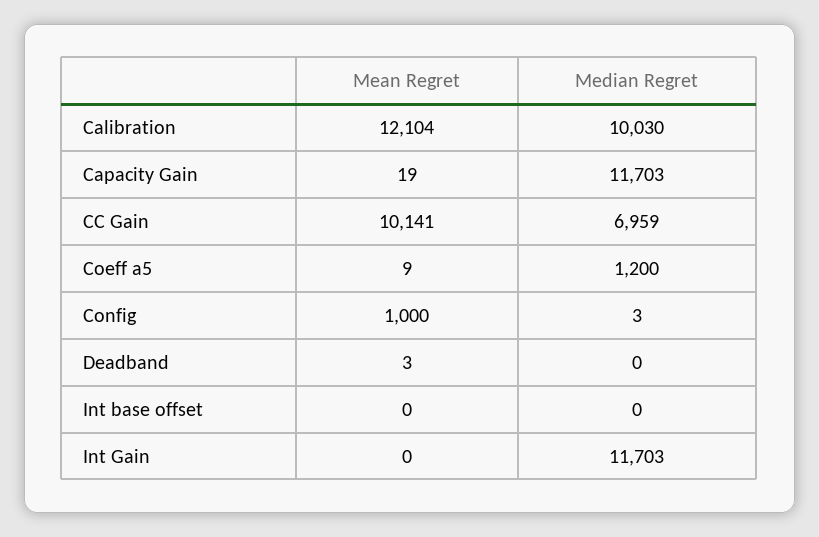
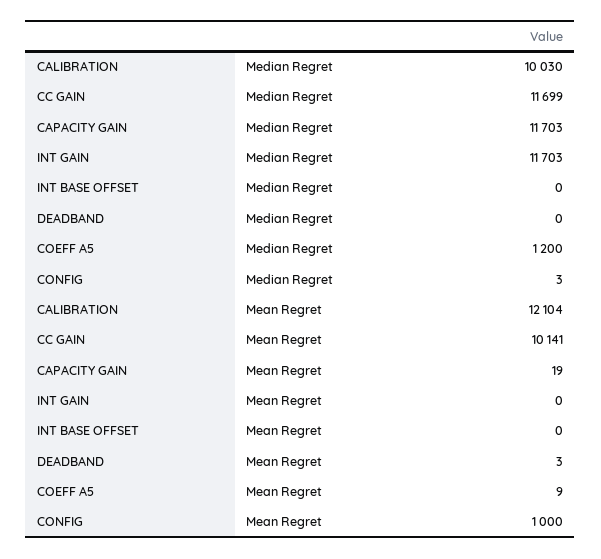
  {
    "Mean Regret": {
      "Calibration": 12104,
      "Capacity Gain": 19,
      "CC Gain": 10141,
      "Coeff a5": 9,
      "Config": 1000,
      "Deadband": 3,
      "Int base offset": 0,
      "Int Gain": 0
    },
    "Median Regret": {
      "Calibration": 10030,
      "Capacity Gain": 11703,
-     "CC Gain": 6959,
+     "CC Gain": 11699,
      "Coeff a5": 1200,
      "Config": 3,
      "Deadband": 0,
      "Int base offset": 0,
      "Int Gain": 11703
    }
  }

